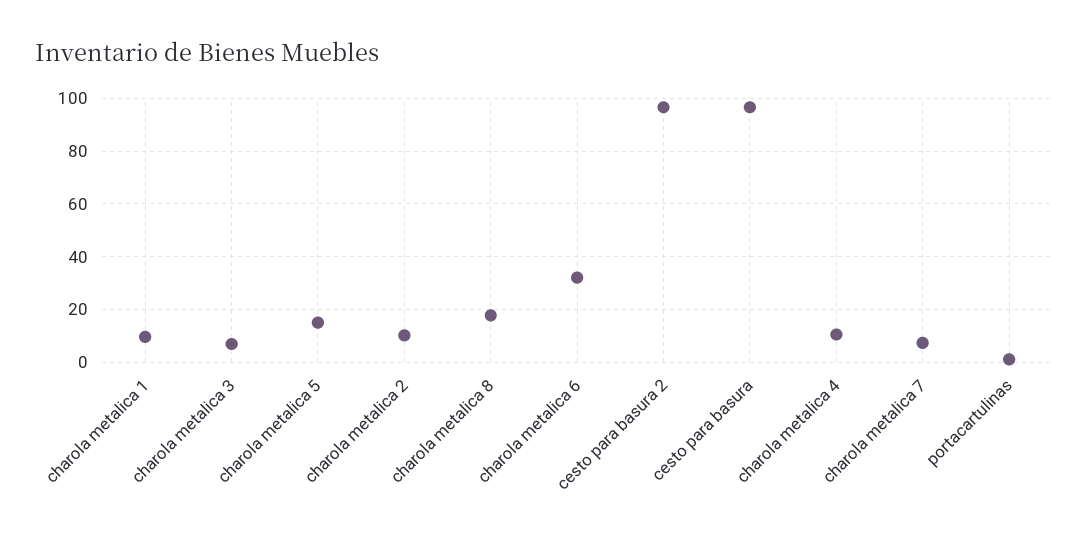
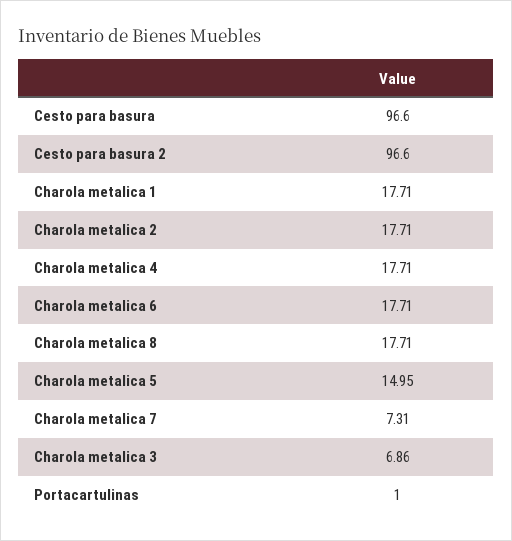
  {
-   "charola metalica 1": 10,
+   "charola metalica 1": 17.71,
    "charola metalica 3": 6.86,
    "charola metalica 5": 14.95,
-   "charola metalica 2": 10,
+   "charola metalica 2": 17.71,
    "charola metalica 8": 17.71,
-   "charola metalica 6": 32.5,
+   "charola metalica 6": 17.71,
    "cesto para basura 2": 96.6,
    "cesto para basura": 96.6,
-   "charola metalica 4": 10,
+   "charola metalica 4": 17.71,
    "charola metalica 7": 7.31,
    "portacartulinas": 1
  }

